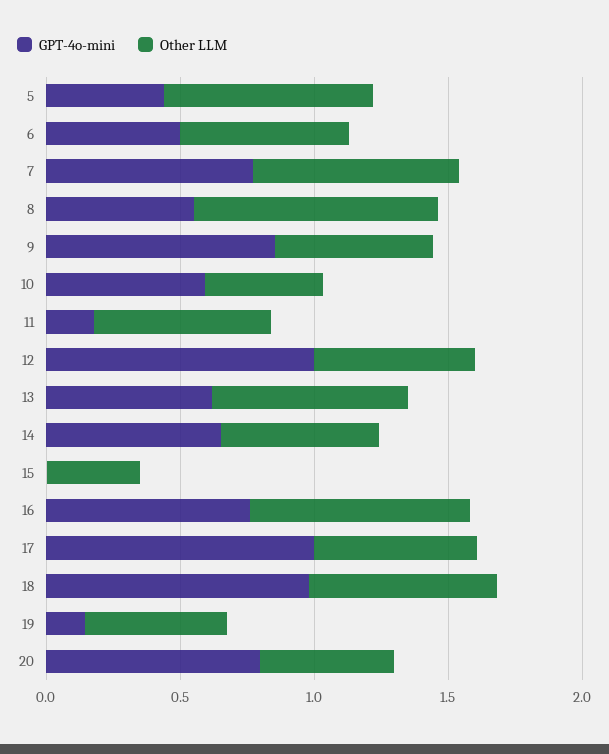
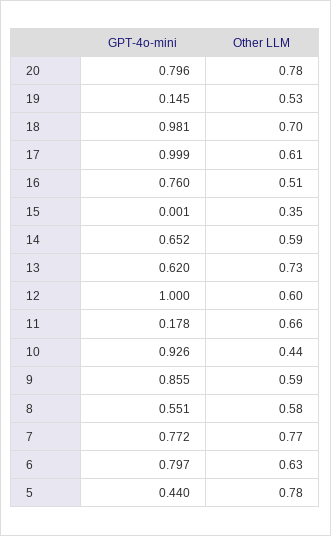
  {
    "GPT-4o-mini": {
      "5": 0.44,
-     "6": 0.5,
+     "6": 0.797,
      "7": 0.772,
      "8": 0.551,
      "9": 0.855,
-     "10": 0.6,
+     "10": 0.926,
      "11": 0.178,
      "12": 1,
      "13": 0.62,
      "14": 0.652,
      "15": 0.001,
      "16": 0.76,
      "17": 0.999,
      "18": 0.981,
      "19": 0.145,
      "20": 0.796
    },
    "Other LLM": {
      "5": 0.78,
      "6": 0.63,
      "7": 0.77,
-     "8": 0.9,
+     "8": 0.58,
      "9": 0.59,
      "10": 0.44,
      "11": 0.66,
      "12": 0.6,
      "13": 0.73,
      "14": 0.59,
      "15": 0.35,
-     "16": 0.8,
+     "16": 0.51,
      "17": 0.61,
      "18": 0.7,
      "19": 0.53,
-     "20": 0.5
+     "20": 0.78
    }
  }

